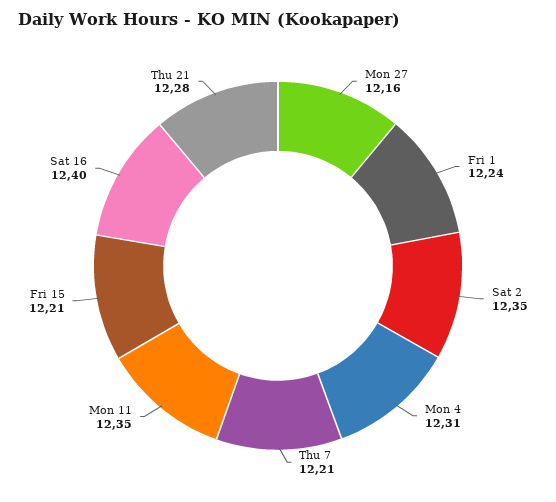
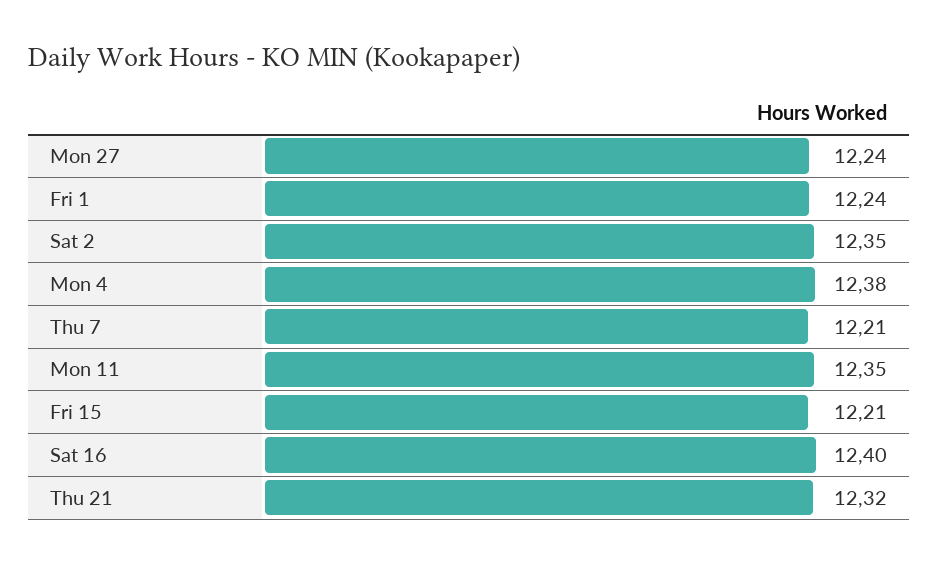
  {
-   "Mon 27": 12.16,
+   "Mon 27": 12.24,
    "Fri 1": 12.24,
    "Sat 2": 12.35,
-   "Mon 4": 12.31,
+   "Mon 4": 12.38,
    "Thu 7": 12.21,
    "Mon 11": 12.35,
    "Fri 15": 12.21,
    "Sat 16": 12.4,
-   "Thu 21": 12.28
+   "Thu 21": 12.32
  }

